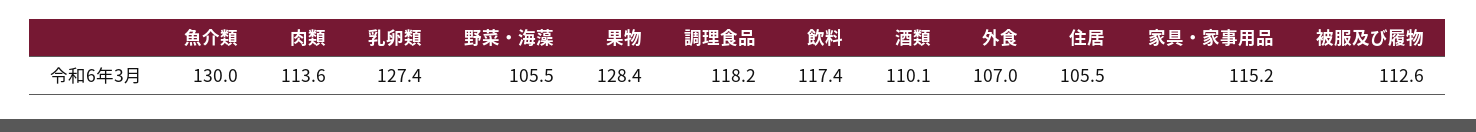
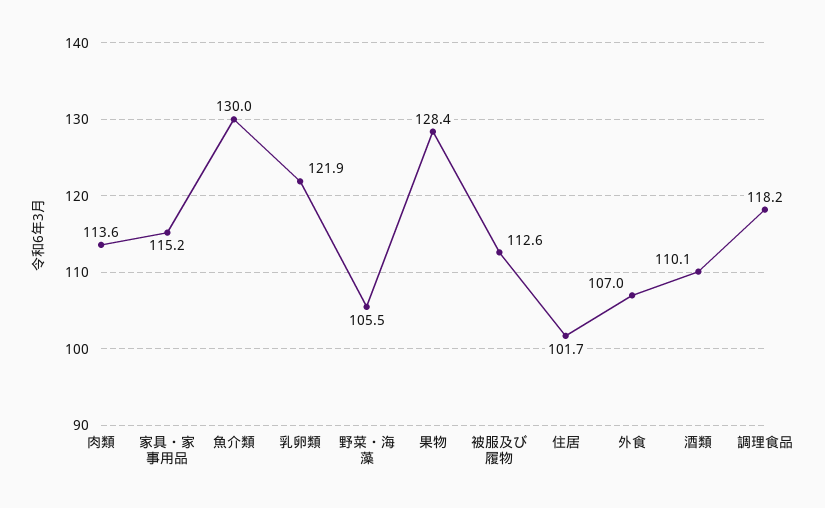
  {
    "魚介類": 130,
    "肉類": 113.6,
-   "乳卵類": 127.4,
+   "乳卵類": 121.9,
    "野菜・海藻": 105.5,
    "果物": 128.4,
    "調理食品": 118.2,
-   "飲料": 117.4,
    "酒類": 110.1,
    "外食": 107,
-   "住居": 105.5,
+   "住居": 101.7,
    "家具・家事用品": 115.2,
    "被服及び履物": 112.6
  }

